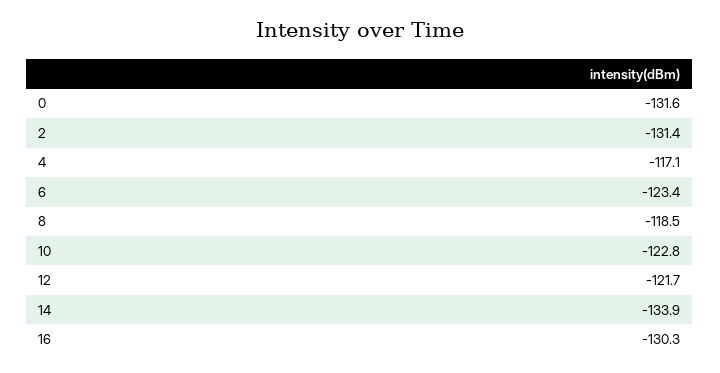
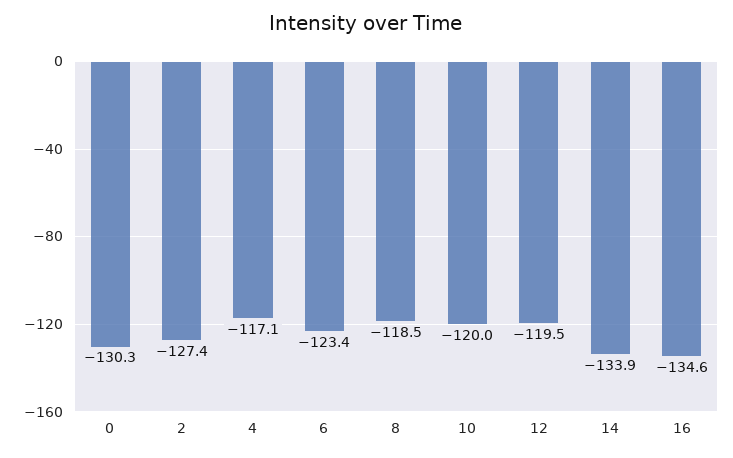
  {
-   "0": -131.6,
+   "0": -130.3,
-   "2": -131.4,
+   "2": -127.4,
    "4": -117.1,
    "6": -123.4,
    "8": -118.5,
-   "10": -122.8,
+   "10": -120,
-   "12": -121.7,
+   "12": -119.5,
    "14": -133.9,
-   "16": -130.3
+   "16": -134.6
  }

